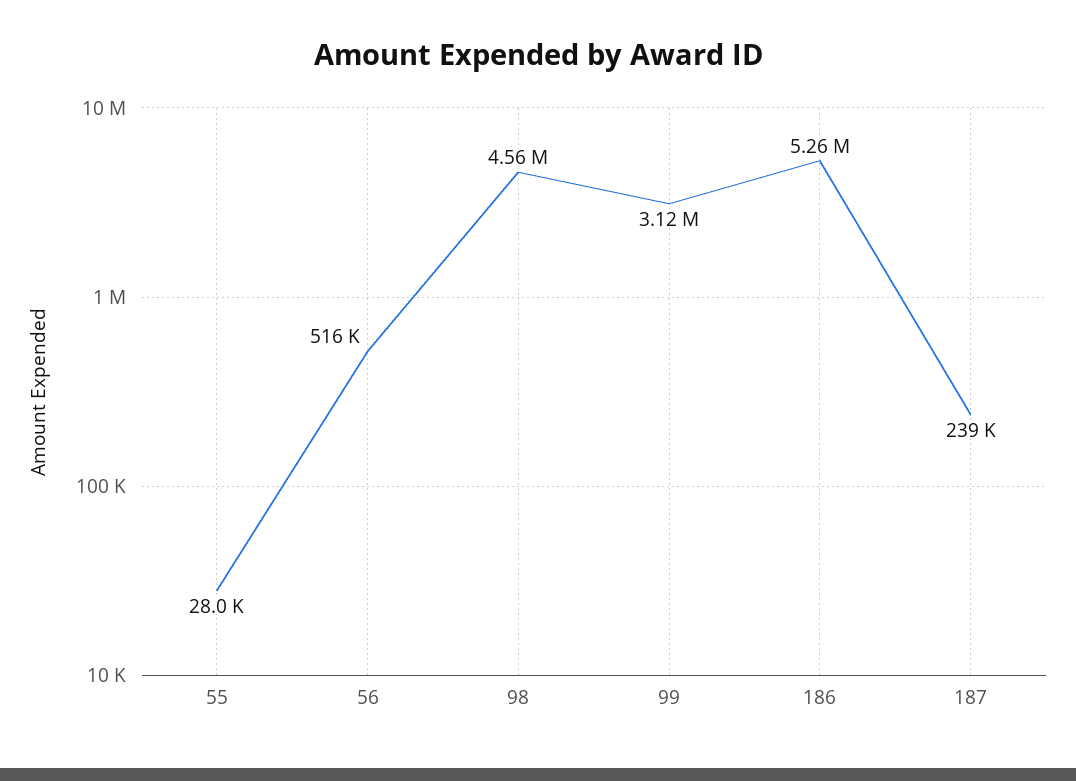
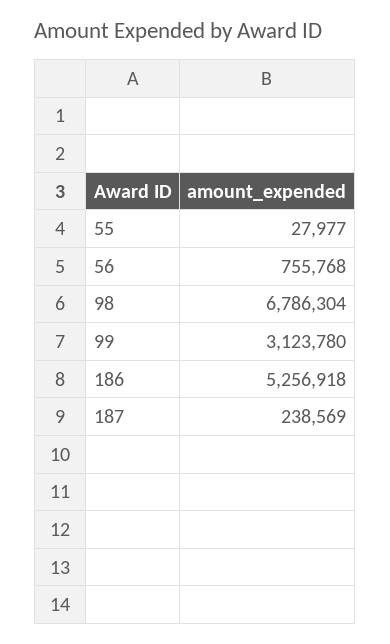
  {
    "55": 27977,
-   "56": 516000,
+   "56": 755768,
-   "98": 4560000,
+   "98": 6786304,
    "99": 3123780,
    "186": 5256918,
    "187": 238569
  }

